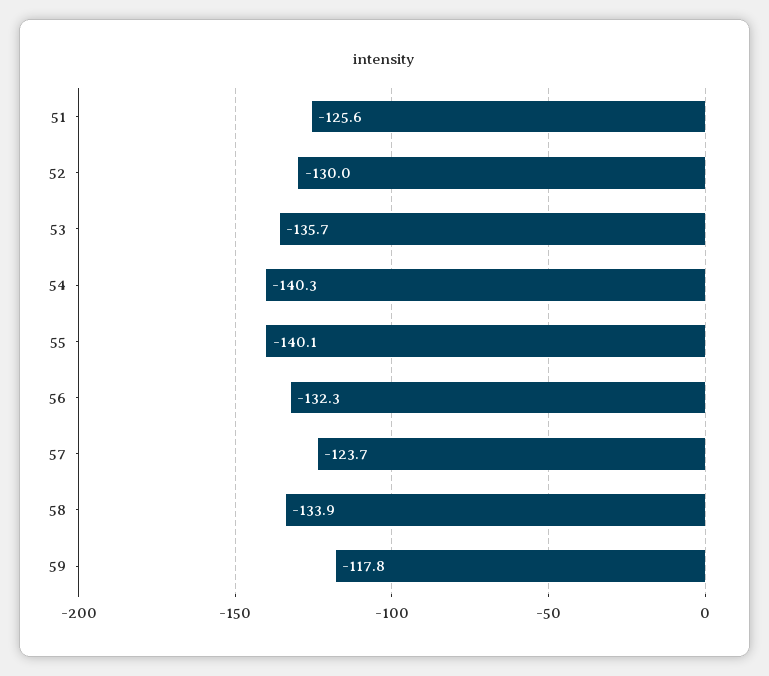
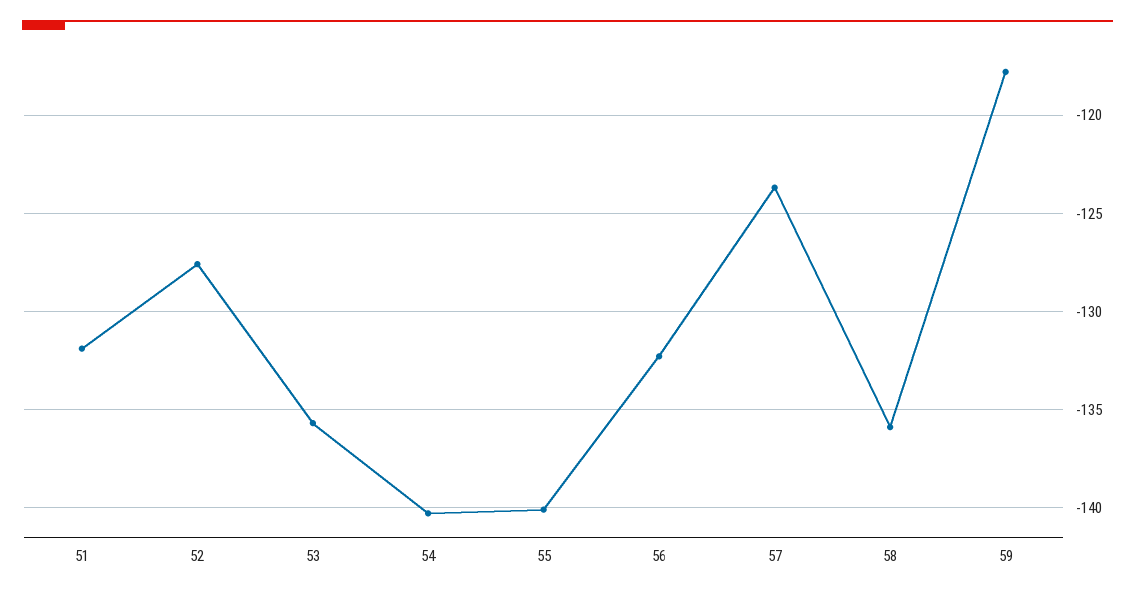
  {
-   "51": -125.6,
+   "51": -132,
-   "52": -130,
+   "52": -127.5,
    "53": -135.7,
    "54": -140.3,
    "55": -140.1,
    "56": -132.3,
    "57": -123.7,
-   "58": -133.9,
+   "58": -136,
    "59": -117.8
  }

